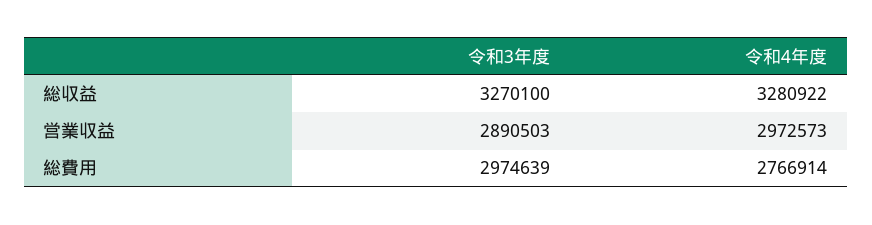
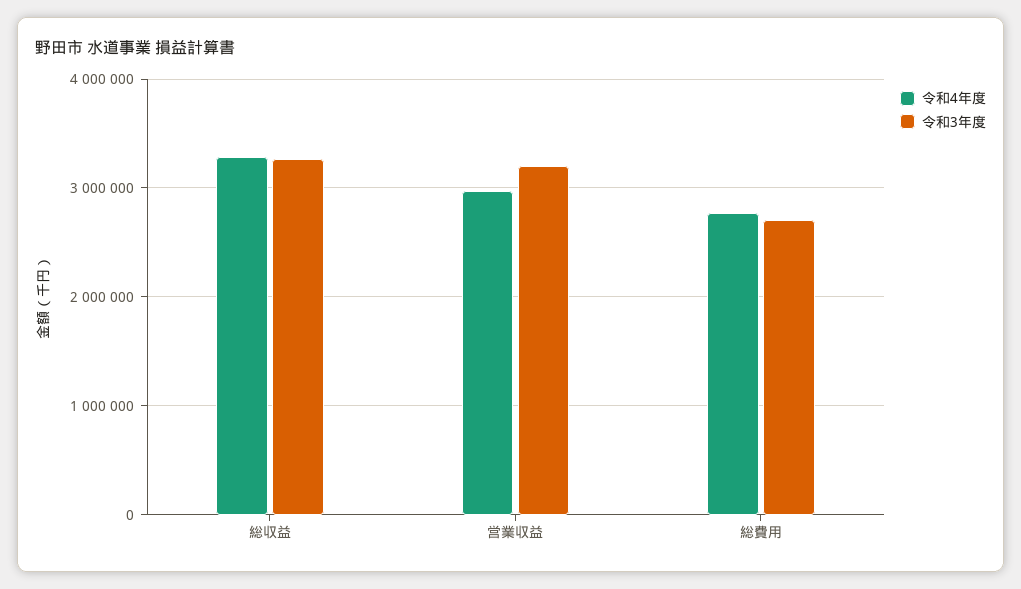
  {
    "令和3年度": {
      "総収益": 3270100,
-     "営業収益": 2890503,
+     "営業収益": 3200000,
-     "総費用": 2974639
+     "総費用": 2700000
    },
    "令和4年度": {
      "総収益": 3280922,
      "営業収益": 2972573,
      "総費用": 2766914
    }
  }

